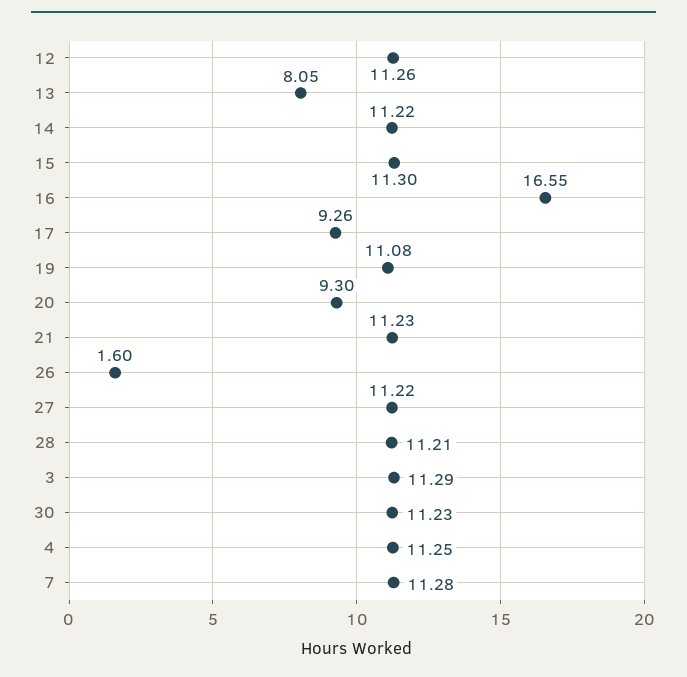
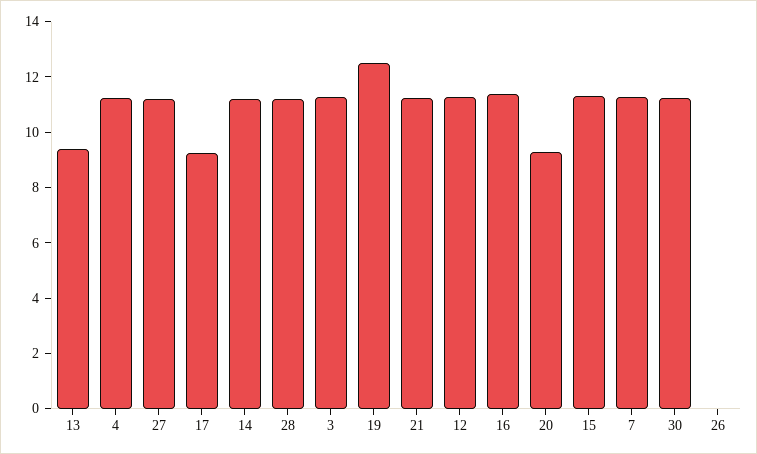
  {
    "12": 11.26,
-   "13": 8.05,
+   "13": 9.5,
    "14": 11.22,
    "15": 11.3,
-   "16": 16.55,
+   "16": 11.5,
    "17": 9.26,
-   "19": 11.08,
+   "19": 12.5,
    "20": 9.3,
    "21": 11.23,
-   "26": 1.6,
+   "26": 0,
    "27": 11.22,
    "28": 11.21,
    "3": 11.29,
    "30": 11.23,
    "4": 11.25,
    "7": 11.28
  }

